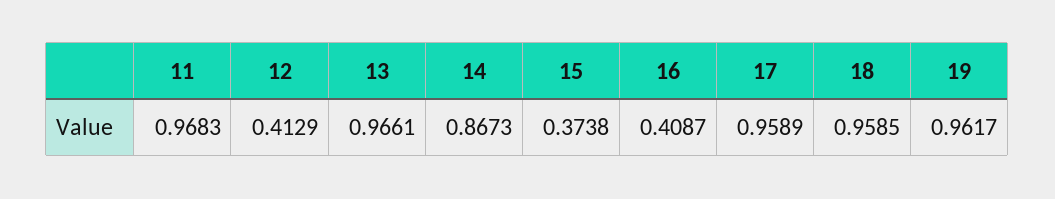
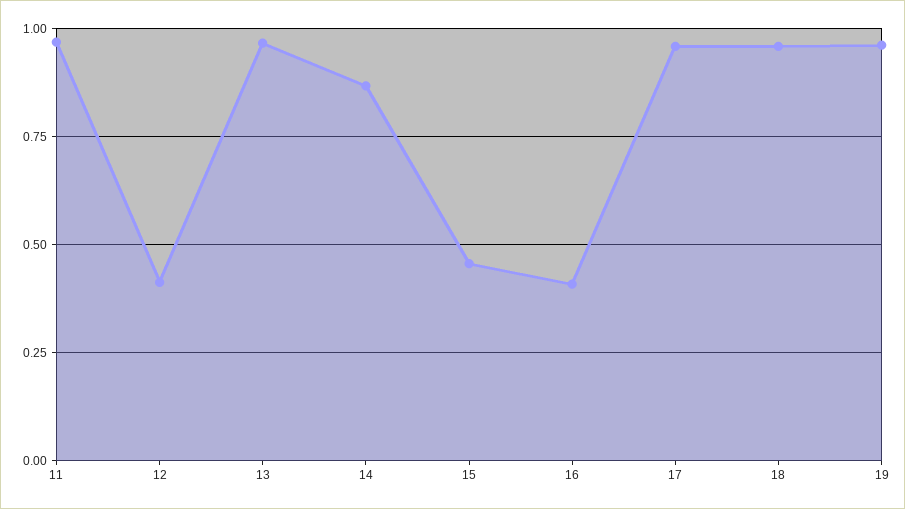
  {
    "11": 0.9683,
    "12": 0.4129,
    "13": 0.9661,
    "14": 0.8673,
-   "15": 0.3738,
+   "15": 0.45,
    "16": 0.4087,
    "17": 0.9589,
    "18": 0.9585,
    "19": 0.9617
  }

